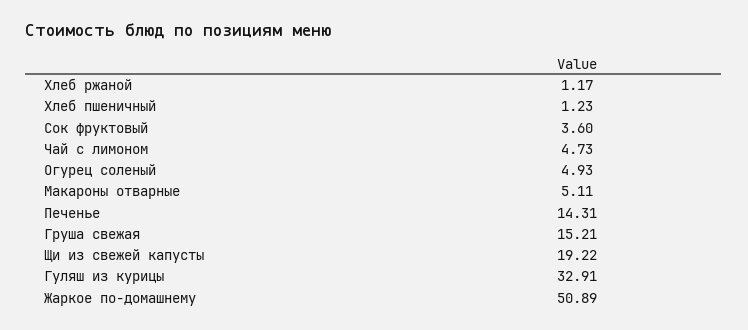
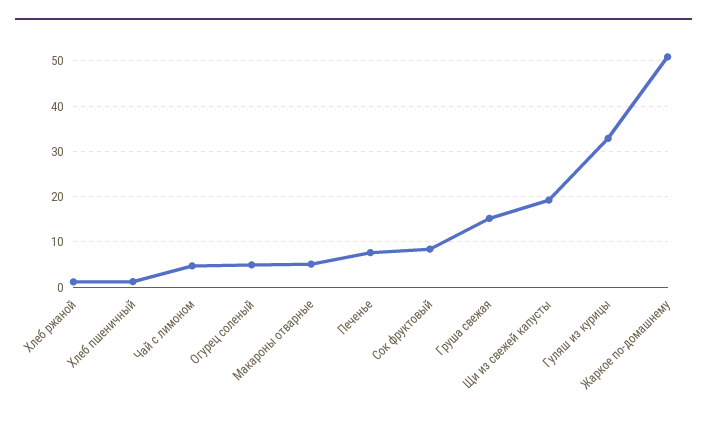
  {
    "Хлеб ржаной": 1.17,
    "Хлеб пшеничный": 1.23,
-   "Сок фруктовый": 3.6,
+   "Сок фруктовый": 8,
    "Чай с лимоном": 4.73,
    "Огурец соленый": 4.93,
    "Макароны отварные": 5.11,
-   "Печенье": 14.31,
+   "Печенье": 8,
    "Груша свежая": 15.21,
    "Щи из свежей капусты": 19.22,
    "Гуляш из курицы": 32.91,
    "Жаркое по-домашнему": 50.89
  }

